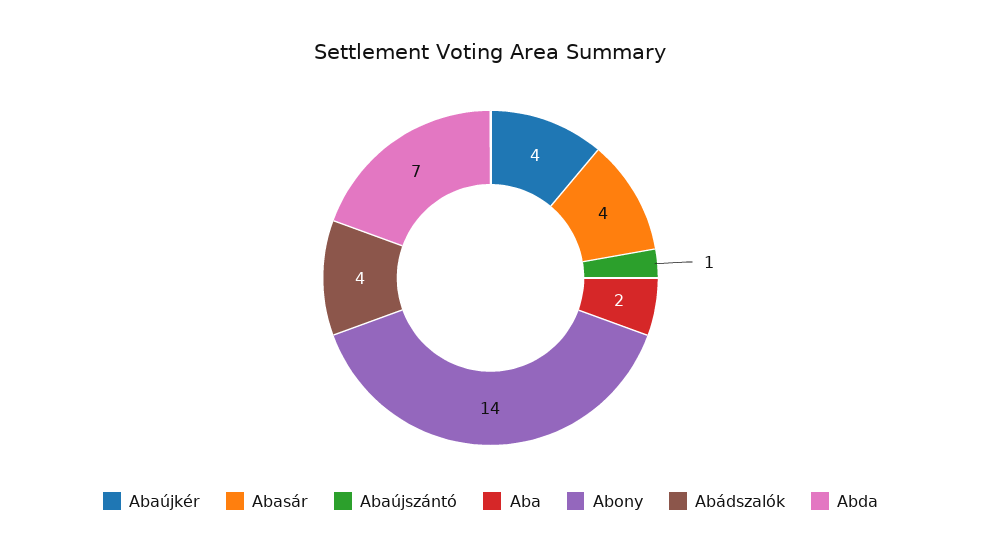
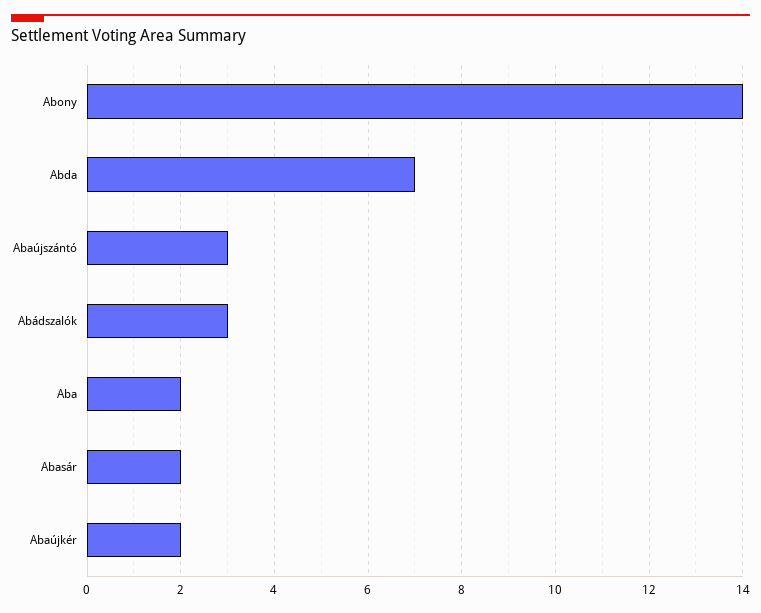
  {
-   "Abaújkér": 4,
+   "Abaújkér": 2,
-   "Abasár": 4,
+   "Abasár": 2,
-   "Abaújszántó": 1,
+   "Abaújszántó": 3,
    "Aba": 2,
    "Abony": 14,
-   "Abádszalók": 4,
+   "Abádszalók": 3,
    "Abda": 7
  }

